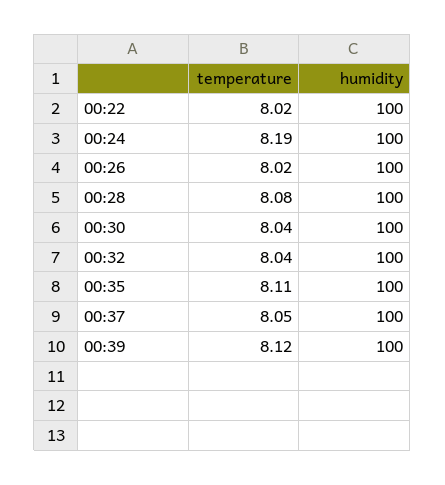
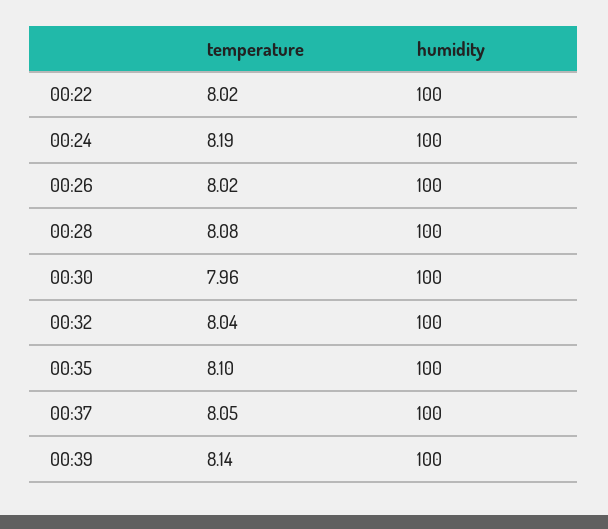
  {
    "temperature": {
      "00:22": 8.02,
      "00:24": 8.19,
      "00:26": 8.02,
      "00:28": 8.08,
-     "00:30": 8.04,
+     "00:30": 7.96,
      "00:32": 8.04,
-     "00:35": 8.11,
+     "00:35": 8.1,
      "00:37": 8.05,
-     "00:39": 8.12
+     "00:39": 8.14
    },
    "humidity": {
      "00:22": 100,
      "00:24": 100,
      "00:26": 100,
      "00:28": 100,
      "00:30": 100,
      "00:32": 100,
      "00:35": 100,
      "00:37": 100,
      "00:39": 100
    }
  }

